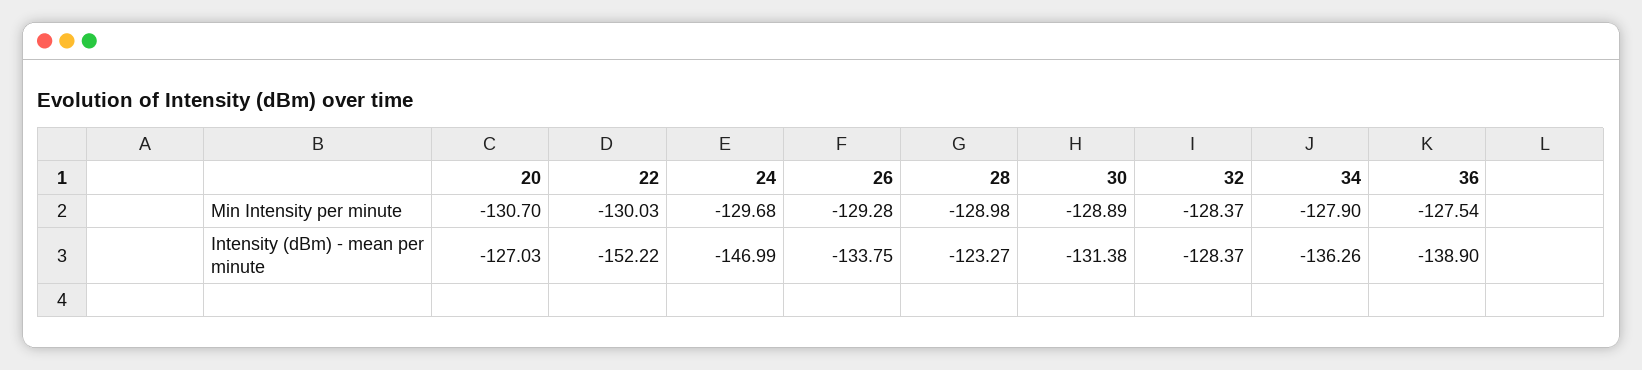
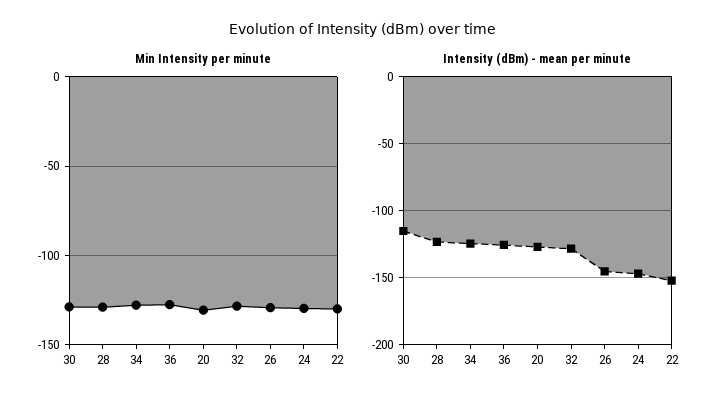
  {
    "Min Intensity per minute": {
      "20": -130.7,
      "22": -130.03,
      "24": -129.68,
      "26": -129.28,
      "28": -128.98,
      "30": -128.89,
      "32": -128.37,
      "34": -127.9,
      "36": -127.54
    },
    "Intensity (dBm) - mean per minute": {
      "20": -127.03,
      "22": -152.22,
      "24": -146.99,
-     "26": -133.75,
+     "26": -145,
      "28": -123.27,
-     "30": -131.38,
+     "30": -115,
      "32": -128.37,
-     "34": -136.26,
+     "34": -125,
-     "36": -138.9
+     "36": -125
    }
  }

